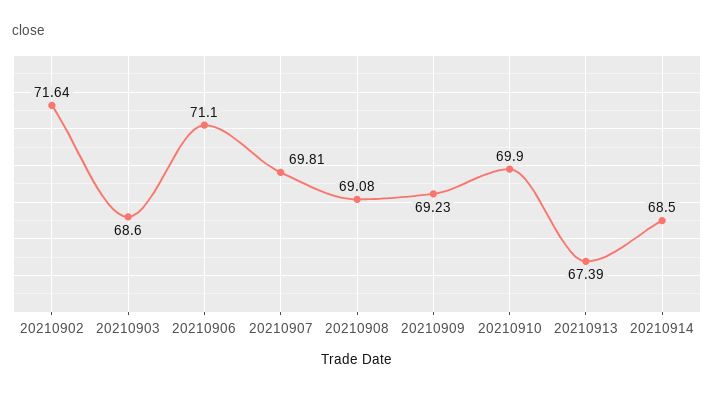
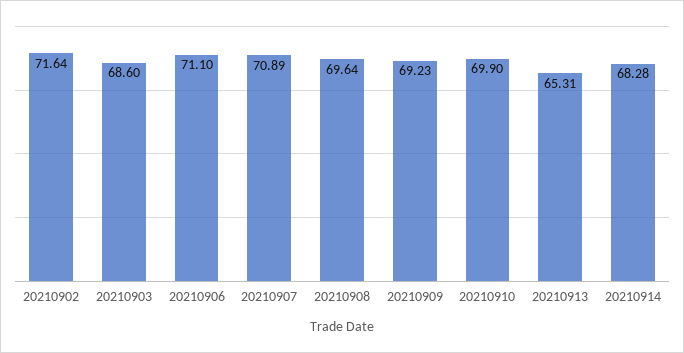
  {
    "20210902": 71.64,
    "20210903": 68.6,
    "20210906": 71.1,
-   "20210907": 69.81,
+   "20210907": 70.89,
-   "20210908": 69.08,
+   "20210908": 69.64,
    "20210909": 69.23,
    "20210910": 69.9,
-   "20210913": 67.39,
+   "20210913": 65.31,
-   "20210914": 68.5
+   "20210914": 68.28
  }

